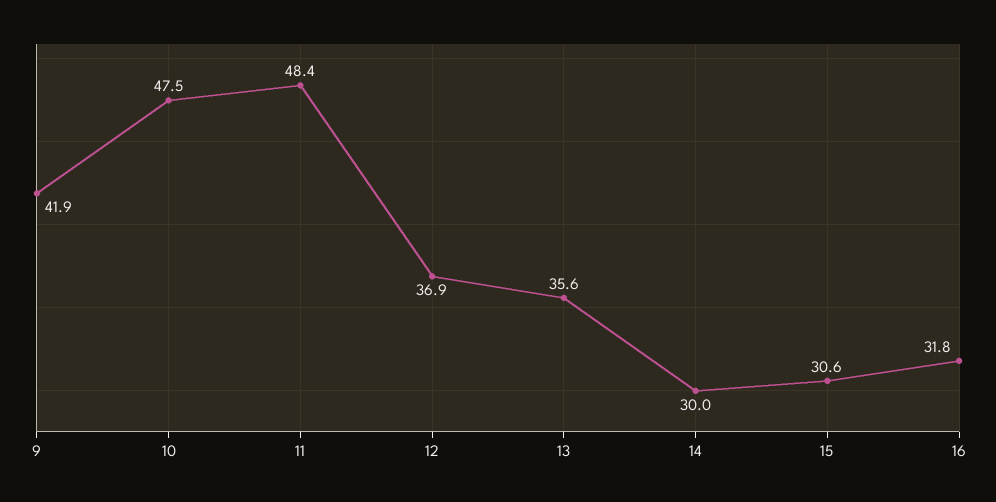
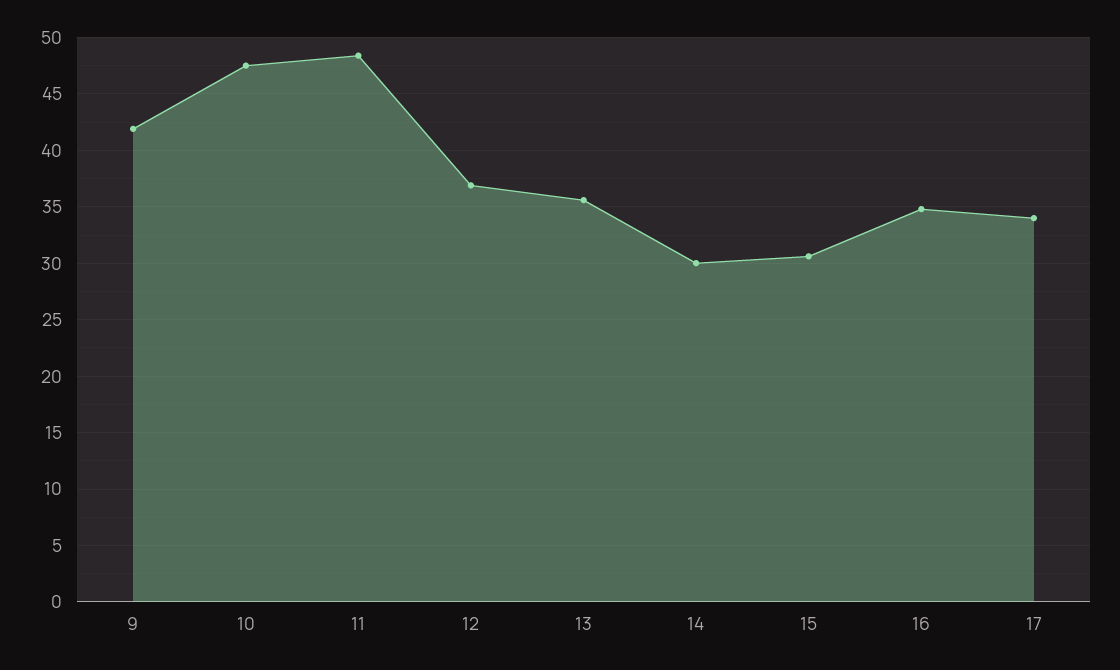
  {
    "9": 41.9,
    "10": 47.5,
    "11": 48.4,
    "12": 36.9,
    "13": 35.6,
    "14": 30,
    "15": 30.6,
-   "16": 31.8
+   "16": 35,
+   "17": 34
  }

